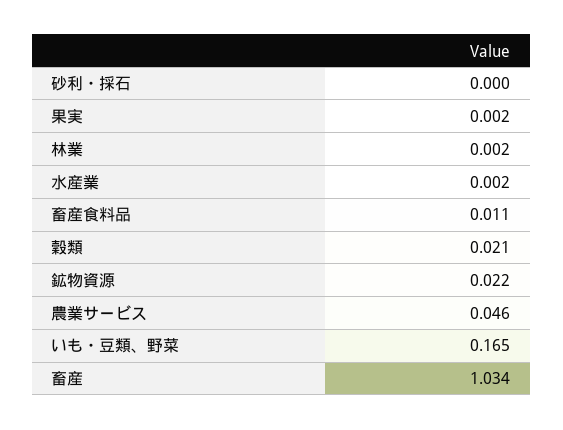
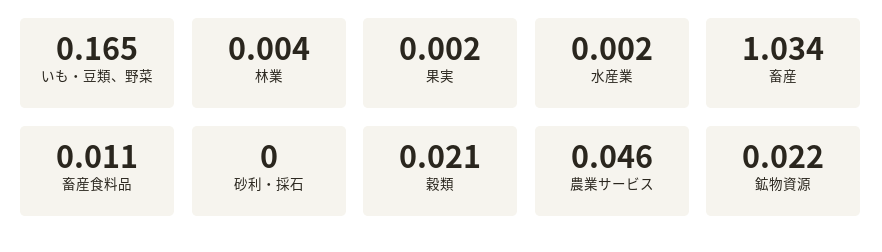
  {
    "砂利・採石": 0,
    "果実": 0.002,
-   "林業": 0.002,
+   "林業": 0.004,
    "水産業": 0.002,
    "畜産食料品": 0.011,
    "穀類": 0.021,
    "鉱物資源": 0.022,
    "農業サービス": 0.046,
    "いも・豆類、野菜": 0.165,
    "畜産": 1.034
  }

